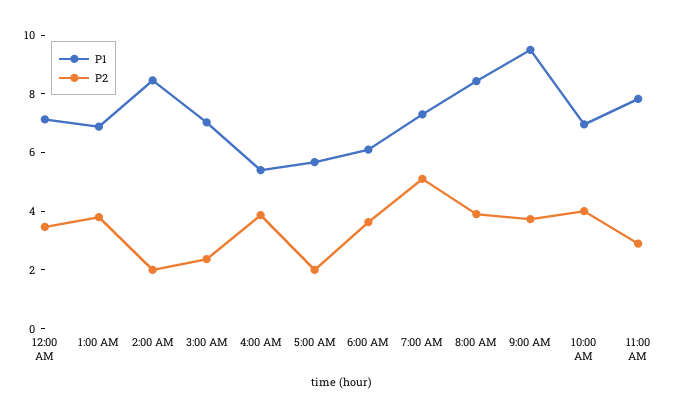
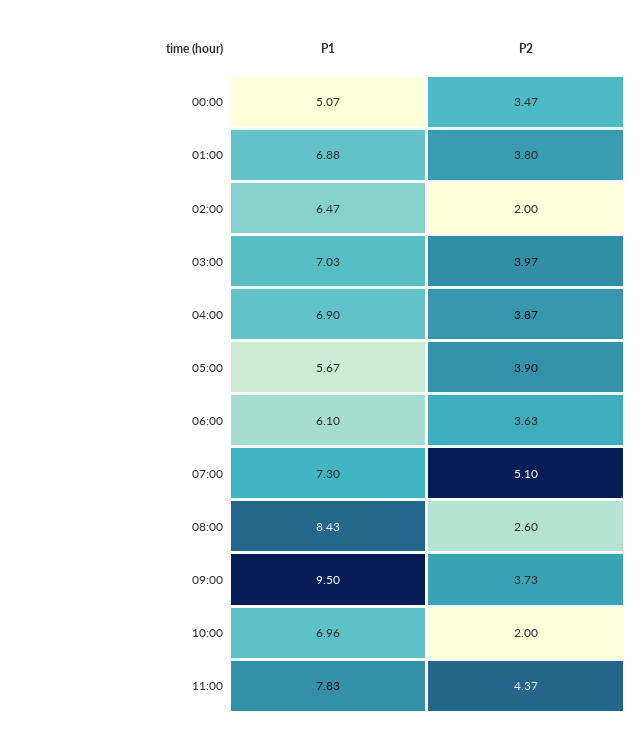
  {
    "P1": {
-     "12:00 AM": 7,
+     "12:00 AM": 5.07,
      "1:00 AM": 6.88,
-     "2:00 AM": 8.5,
+     "2:00 AM": 6.47,
      "3:00 AM": 7.03,
-     "4:00 AM": 5.5,
+     "4:00 AM": 6.9,
      "5:00 AM": 5.67,
      "6:00 AM": 6.1,
      "7:00 AM": 7.3,
      "8:00 AM": 8.43,
      "9:00 AM": 9.5,
      "10:00 AM": 6.96,
      "11:00 AM": 7.83
    },
    "P2": {
      "12:00 AM": 3.47,
      "1:00 AM": 3.8,
      "2:00 AM": 2,
-     "3:00 AM": 2.5,
+     "3:00 AM": 3.97,
      "4:00 AM": 3.87,
-     "5:00 AM": 2,
+     "5:00 AM": 3.9,
      "6:00 AM": 3.63,
      "7:00 AM": 5.1,
-     "8:00 AM": 4,
+     "8:00 AM": 2.6,
      "9:00 AM": 3.73,
-     "10:00 AM": 4,
+     "10:00 AM": 2,
-     "11:00 AM": 3
+     "11:00 AM": 4.37
    }
  }

